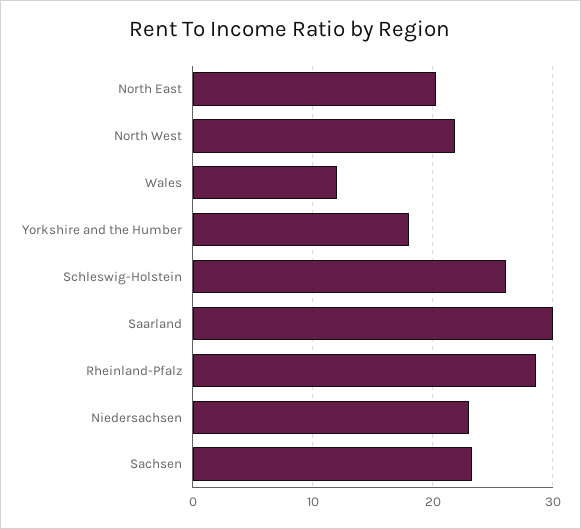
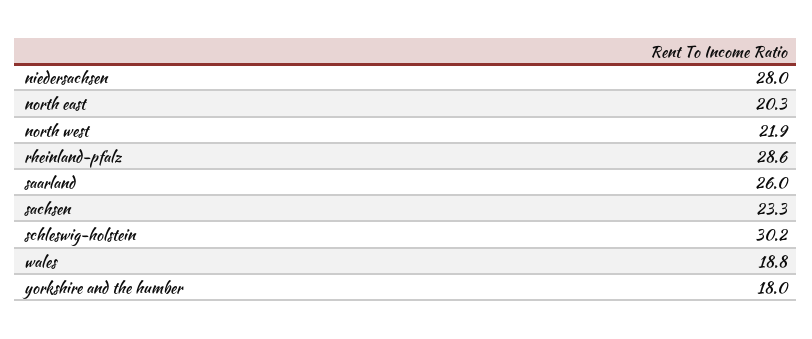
  {
    "North East": 20.3,
    "North West": 21.9,
-   "Wales": 12,
+   "Wales": 18.8,
    "Yorkshire and the Humber": 18,
-   "Schleswig-Holstein": 26,
+   "Schleswig-Holstein": 30.2,
-   "Saarland": 30,
+   "Saarland": 26,
    "Rheinland-Pfalz": 28.6,
-   "Niedersachsen": 23,
+   "Niedersachsen": 28,
    "Sachsen": 23.3
  }

